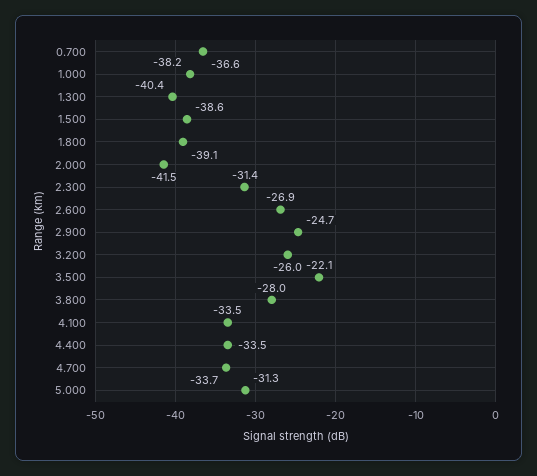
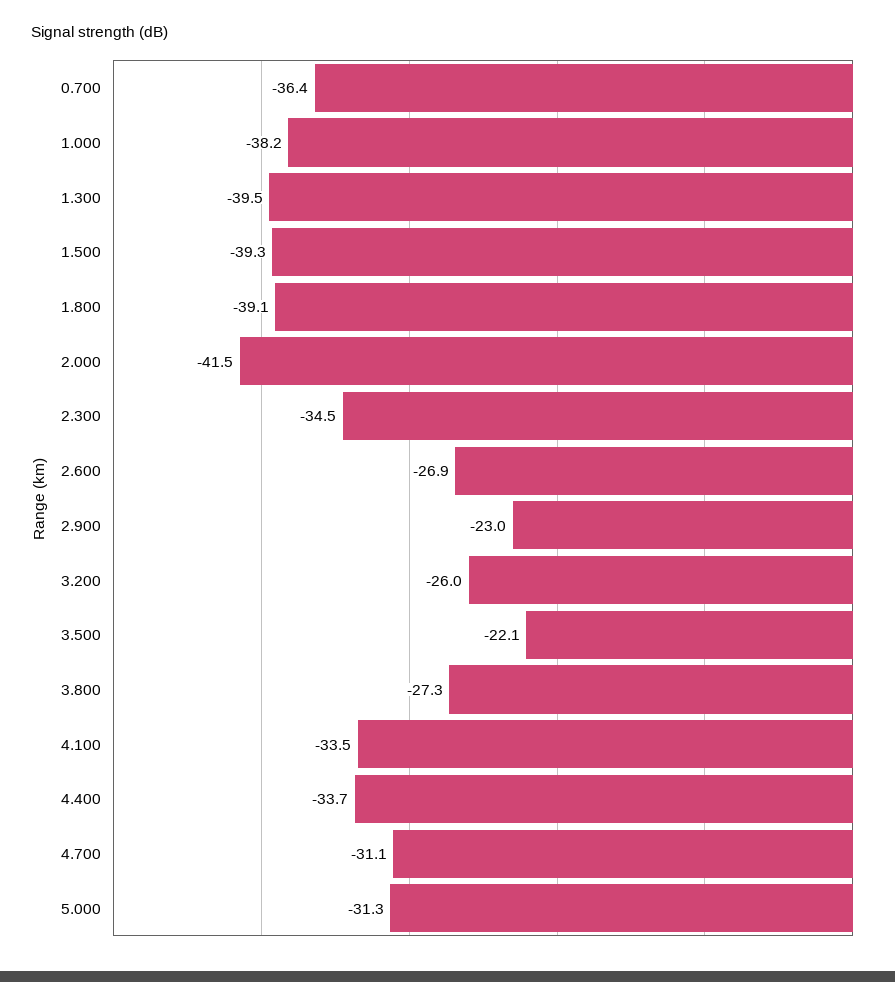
  {
-   "0.700": -36.6,
+   "0.700": -36.4,
    "1.000": -38.2,
-   "1.300": -40.4,
+   "1.300": -39.5,
-   "1.500": -38.6,
+   "1.500": -39.3,
    "1.800": -39.1,
    "2.000": -41.5,
-   "2.300": -31.4,
+   "2.300": -34.5,
    "2.600": -26.9,
-   "2.900": -24.7,
+   "2.900": -23,
    "3.200": -26,
    "3.500": -22.1,
-   "3.800": -28,
+   "3.800": -27.3,
    "4.100": -33.5,
-   "4.400": -33.5,
+   "4.400": -33.7,
-   "4.700": -33.7,
+   "4.700": -31.1,
    "5.000": -31.3
  }

